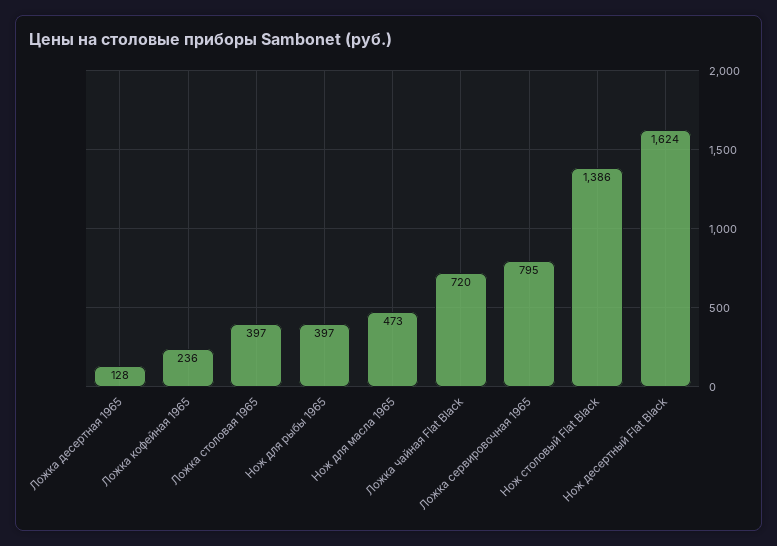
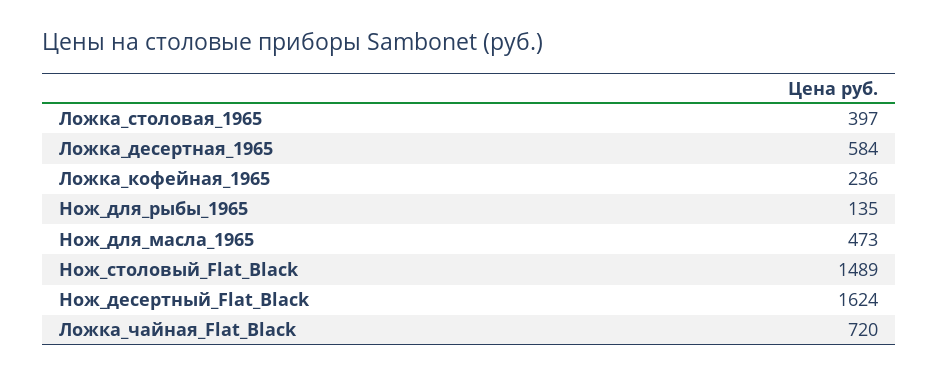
  {
-   "Ложка десертная 1965": 128,
+   "Ложка десертная 1965": 584,
    "Ложка кофейная 1965": 236,
    "Ложка столовая 1965": 397,
-   "Нож для рыбы 1965": 397,
+   "Нож для рыбы 1965": 135,
    "Нож для масла 1965": 473,
    "Ложка чайная Flat Black": 720,
-   "Ложка сервировочная 1965": 795,
-   "Нож столовый Flat Black": 1386,
+   "Нож столовый Flat Black": 1489,
    "Нож десертный Flat Black": 1624
  }

